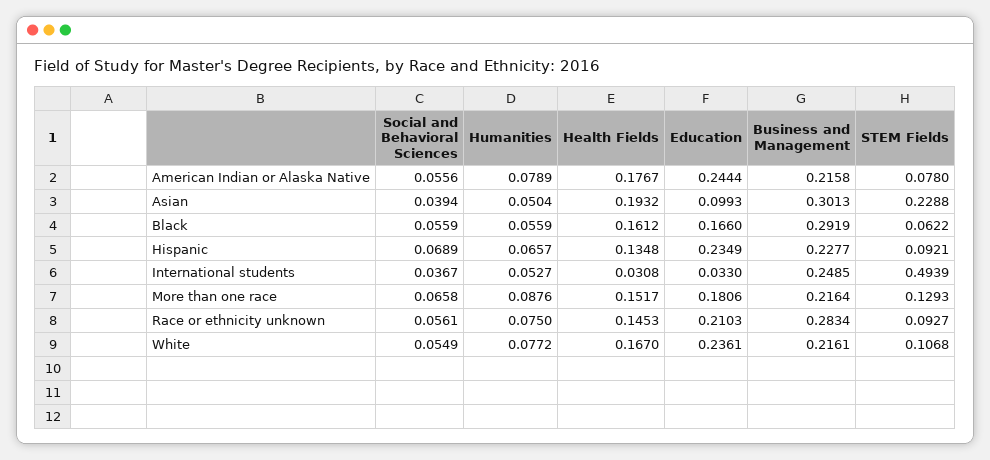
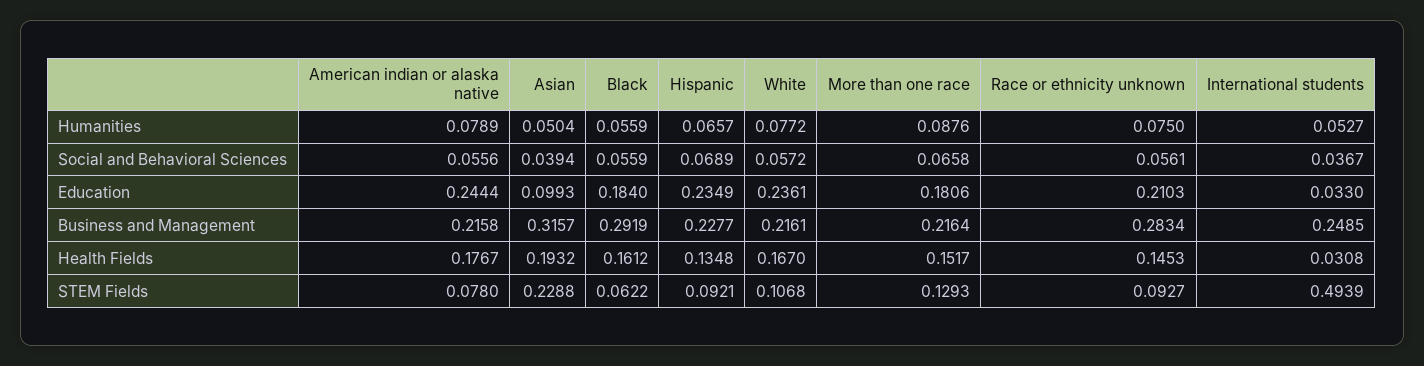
  {
    "Social and Behavioral Sciences": {
      "American Indian or Alaska Native": 0.0556,
      "Asian": 0.0394,
      "Black": 0.0559,
      "Hispanic": 0.0689,
      "International students": 0.0367,
      "More than one race": 0.0658,
      "Race or ethnicity unknown": 0.0561,
-     "White": 0.0549
+     "White": 0.0572
    },
    "Humanities": {
      "American Indian or Alaska Native": 0.0789,
      "Asian": 0.0504,
      "Black": 0.0559,
      "Hispanic": 0.0657,
      "International students": 0.0527,
      "More than one race": 0.0876,
      "Race or ethnicity unknown": 0.075,
      "White": 0.0772
    },
    "Health Fields": {
      "American Indian or Alaska Native": 0.1767,
      "Asian": 0.1932,
      "Black": 0.1612,
      "Hispanic": 0.1348,
      "International students": 0.0308,
      "More than one race": 0.1517,
      "Race or ethnicity unknown": 0.1453,
      "White": 0.167
    },
    "Education": {
      "American Indian or Alaska Native": 0.2444,
      "Asian": 0.0993,
-     "Black": 0.166,
+     "Black": 0.184,
      "Hispanic": 0.2349,
      "International students": 0.033,
      "More than one race": 0.1806,
      "Race or ethnicity unknown": 0.2103,
      "White": 0.2361
    },
    "Business and Management": {
      "American Indian or Alaska Native": 0.2158,
-     "Asian": 0.3013,
+     "Asian": 0.3157,
      "Black": 0.2919,
      "Hispanic": 0.2277,
      "International students": 0.2485,
      "More than one race": 0.2164,
      "Race or ethnicity unknown": 0.2834,
      "White": 0.2161
    },
    "STEM Fields": {
      "American Indian or Alaska Native": 0.078,
      "Asian": 0.2288,
      "Black": 0.0622,
      "Hispanic": 0.0921,
      "International students": 0.4939,
      "More than one race": 0.1293,
      "Race or ethnicity unknown": 0.0927,
      "White": 0.1068
    }
  }

